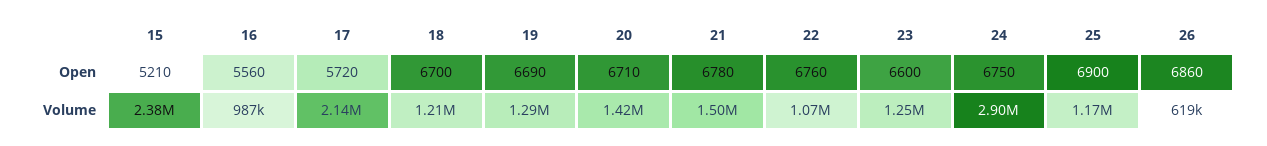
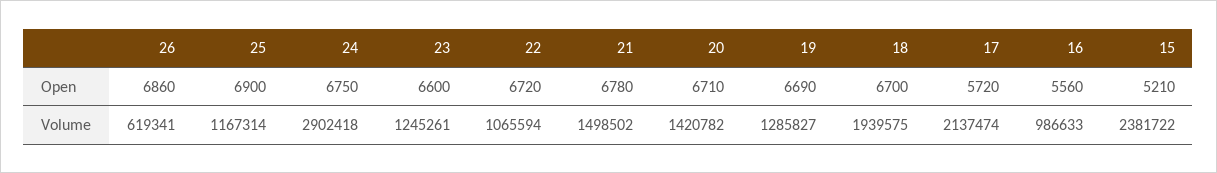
  {
    "15": {
      "Open": 5210,
      "Volume": 2381722
    },
    "16": {
      "Open": 5560,
      "Volume": 986633
    },
    "17": {
      "Open": 5720,
      "Volume": 2137474
    },
    "18": {
      "Open": 6700,
-     "Volume": 1210000
+     "Volume": 1939575
    },
    "19": {
      "Open": 6690,
      "Volume": 1285827
    },
    "20": {
      "Open": 6710,
      "Volume": 1420782
    },
    "21": {
      "Open": 6780,
      "Volume": 1498502
    },
    "22": {
-     "Open": 6760,
+     "Open": 6720,
      "Volume": 1065594
    },
    "23": {
      "Open": 6600,
      "Volume": 1245261
    },
    "24": {
      "Open": 6750,
      "Volume": 2902418
    },
    "25": {
      "Open": 6900,
      "Volume": 1167314
    },
    "26": {
      "Open": 6860,
      "Volume": 619341
    }
  }

